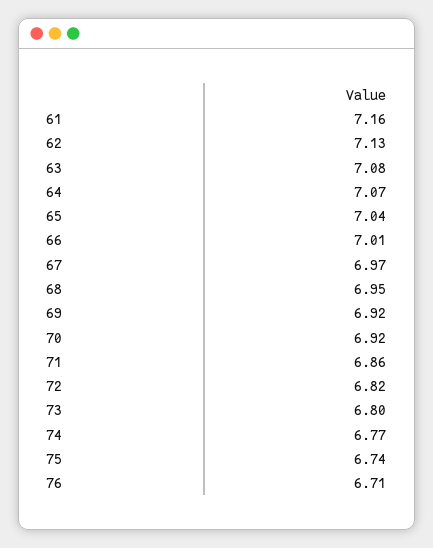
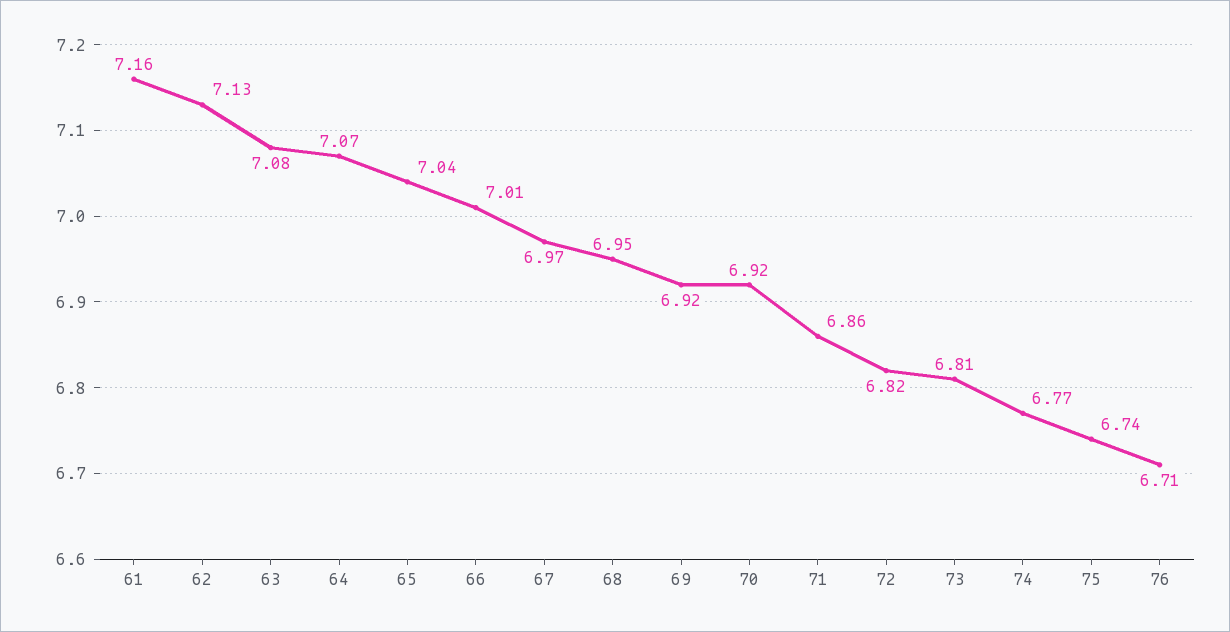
  {
    "61": 7.16,
    "62": 7.13,
    "63": 7.08,
    "64": 7.07,
    "65": 7.04,
    "66": 7.01,
    "67": 6.97,
    "68": 6.95,
    "69": 6.92,
    "70": 6.92,
    "71": 6.86,
    "72": 6.82,
-   "73": 6.8,
+   "73": 6.81,
    "74": 6.77,
    "75": 6.74,
    "76": 6.71
  }

